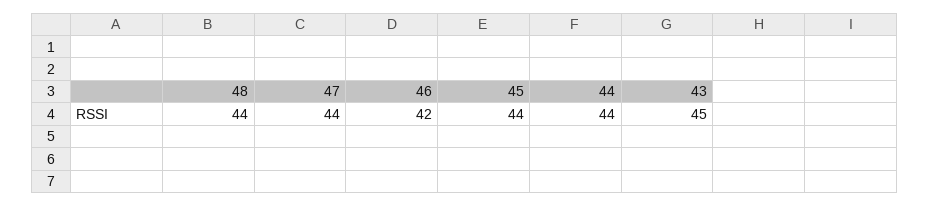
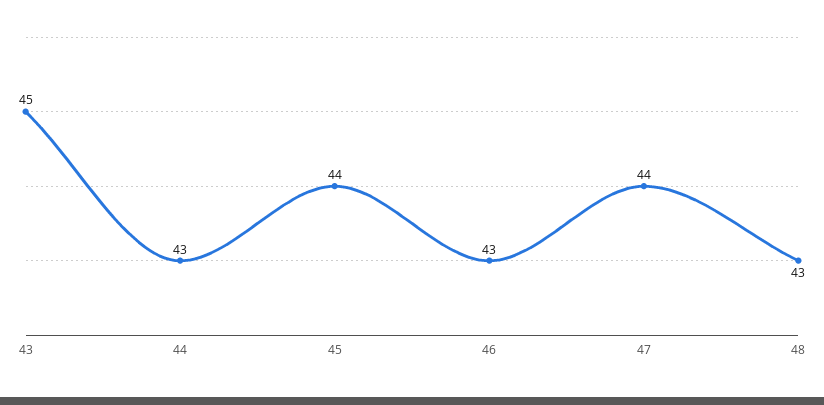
  {
-   "48": 44,
+   "48": 43,
    "47": 44,
-   "46": 42,
+   "46": 43,
    "45": 44,
-   "44": 44,
+   "44": 43,
    "43": 45
  }

